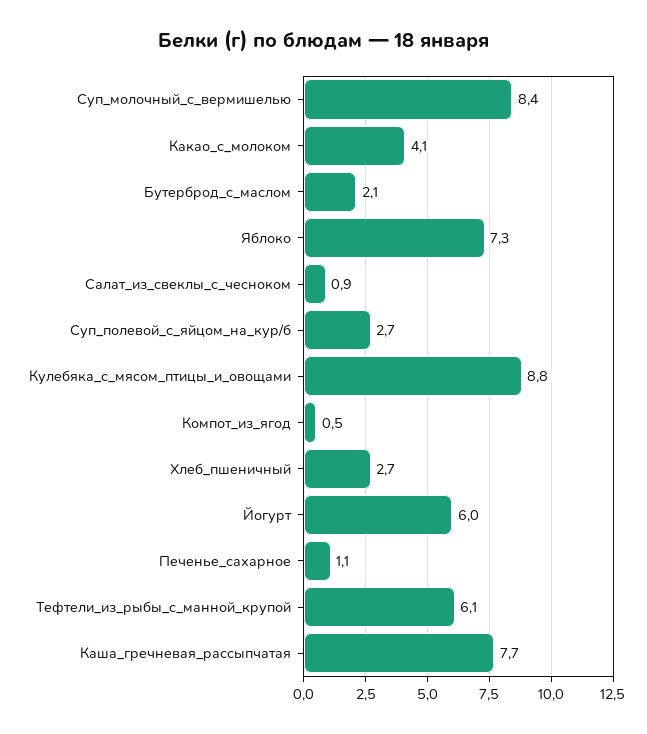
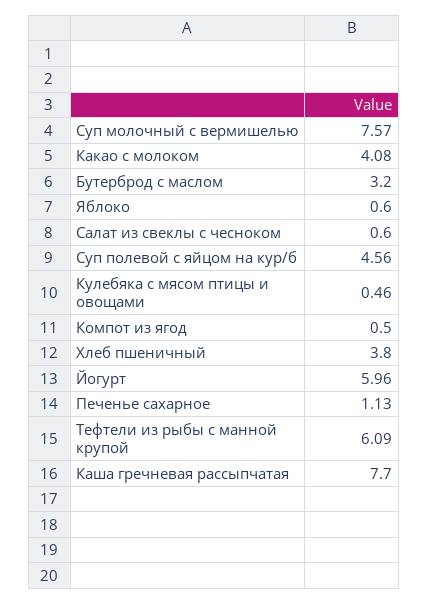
  {
-   "Суп_молочный_с_вермишелью": 8.4,
+   "Суп_молочный_с_вермишелью": 7.57,
    "Какао_с_молоком": 4.08,
-   "Бутерброд_с_маслом": 2.1,
+   "Бутерброд_с_маслом": 3.2,
-   "Яблоко": 7.3,
+   "Яблоко": 0.6,
-   "Салат_из_свеклы_с_чесноком": 0.9,
+   "Салат_из_свеклы_с_чесноком": 0.6,
-   "Суп_полевой_с_яйцом_на_кур/б": 2.7,
+   "Суп_полевой_с_яйцом_на_кур/б": 4.56,
-   "Кулебяка_с_мясом_птицы_и_овощами": 8.8,
+   "Кулебяка_с_мясом_птицы_и_овощами": 0.46,
    "Компот_из_ягод": 0.5,
-   "Хлеб_пшеничный": 2.7,
+   "Хлеб_пшеничный": 3.8,
    "Йогурт": 5.96,
    "Печенье_сахарное": 1.13,
    "Тефтели_из_рыбы_с_манной_крупой": 6.09,
    "Каша_гречневая_рассыпчатая": 7.7
  }

